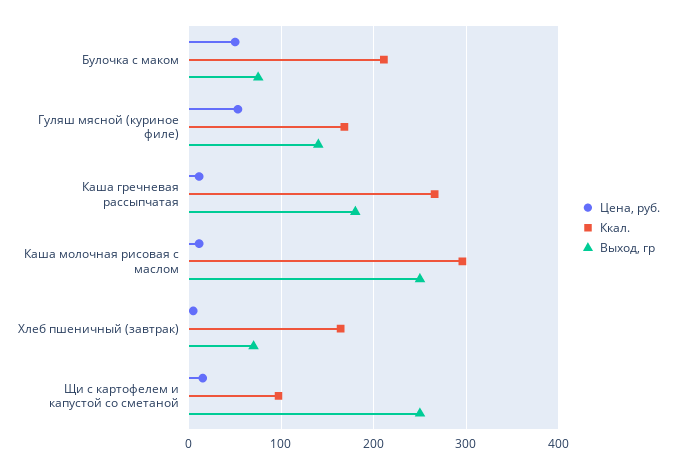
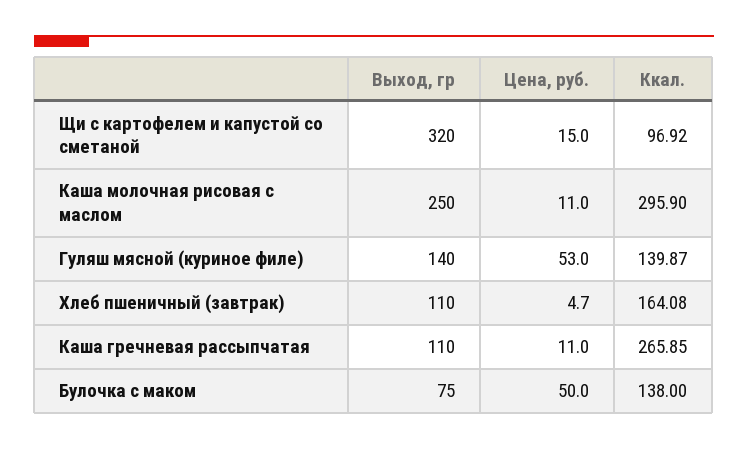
  {
    "Цена, руб.": {
      "Булочка с маком": 50,
      "Гуляш мясной (куриное филе)": 53,
      "Каша гречневая рассыпчатая": 11,
      "Каша молочная рисовая с маслом": 11,
      "Хлеб пшеничный (завтрак)": 4.7,
      "Щи с картофелем и капустой со сметаной": 15
    },
    "Ккал.": {
-     "Булочка с маком": 210,
+     "Булочка с маком": 138,
-     "Гуляш мясной (куриное филе)": 170,
+     "Гуляш мясной (куриное филе)": 139.87,
      "Каша гречневая рассыпчатая": 265.85,
      "Каша молочная рисовая с маслом": 295.9,
      "Хлеб пшеничный (завтрак)": 164.08,
      "Щи с картофелем и капустой со сметаной": 96.92
    },
    "Выход, гр": {
      "Булочка с маком": 75,
      "Гуляш мясной (куриное филе)": 140,
-     "Каша гречневая рассыпчатая": 180,
+     "Каша гречневая рассыпчатая": 110,
      "Каша молочная рисовая с маслом": 250,
-     "Хлеб пшеничный (завтрак)": 70,
+     "Хлеб пшеничный (завтрак)": 110,
-     "Щи с картофелем и капустой со сметаной": 250
+     "Щи с картофелем и капустой со сметаной": 320
    }
  }

